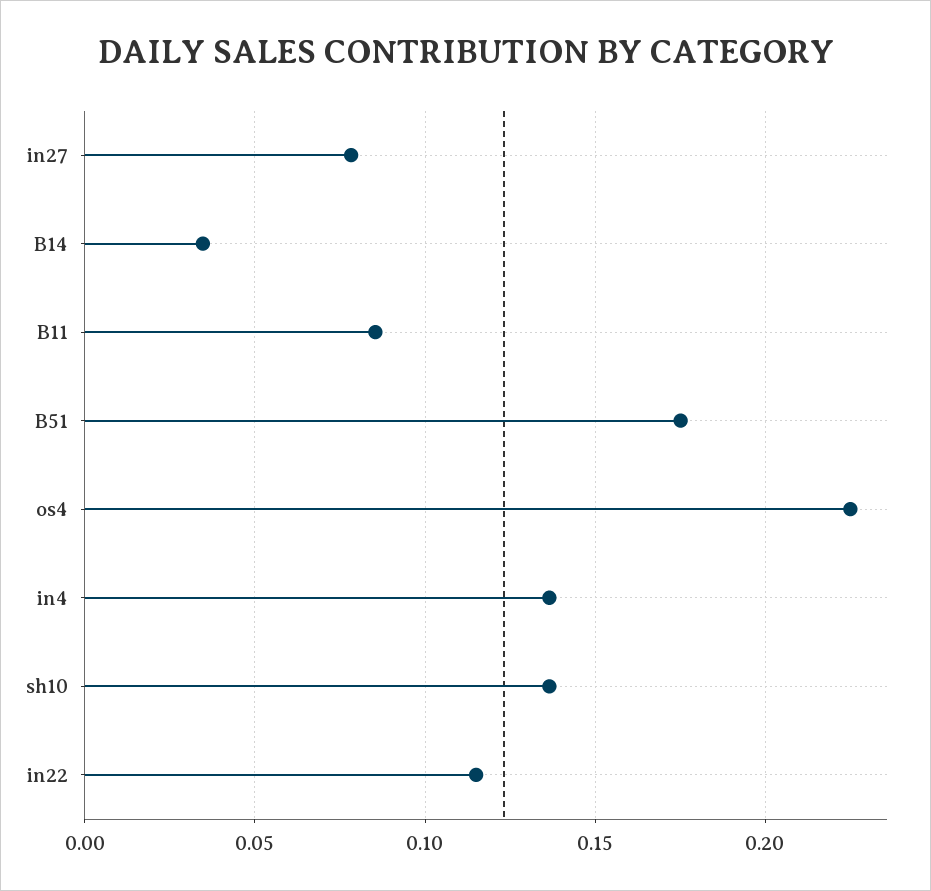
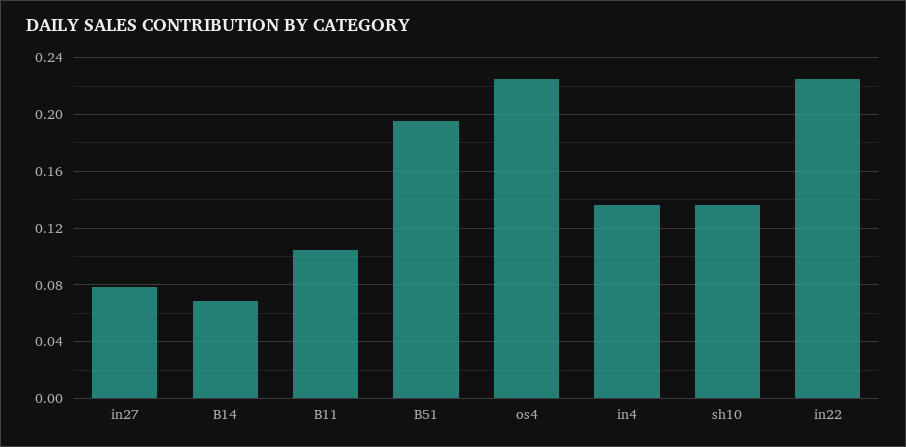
  {
    "in27": 0.08,
-   "B14": 0.035,
+   "B14": 0.07,
-   "B11": 0.085,
+   "B11": 0.105,
-   "B51": 0.175,
+   "B51": 0.195,
    "os4": 0.225,
    "in4": 0.135,
    "sh10": 0.135,
-   "in22": 0.115
+   "in22": 0.225
  }

